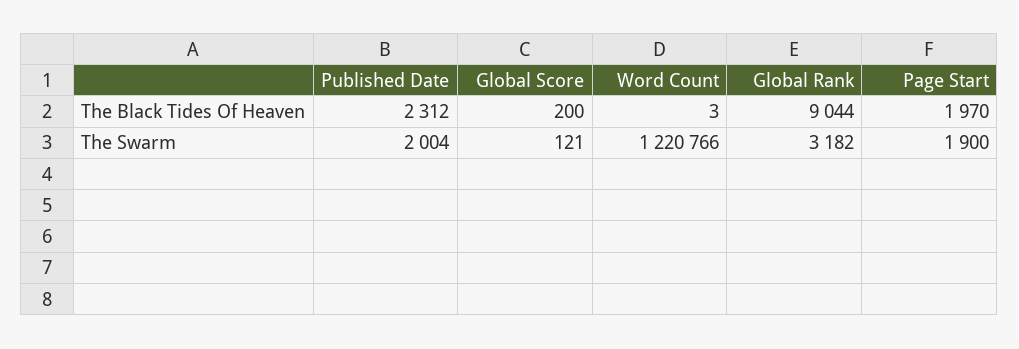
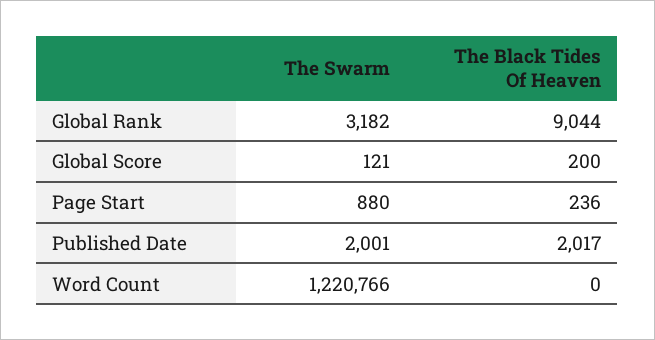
  {
    "Published Date": {
-     "The Black Tides Of Heaven": 2312,
+     "The Black Tides Of Heaven": 2017,
-     "The Swarm": 2004
+     "The Swarm": 2001
    },
    "Global Score": {
      "The Black Tides Of Heaven": 200,
      "The Swarm": 121
    },
    "Word Count": {
-     "The Black Tides Of Heaven": 3,
+     "The Black Tides Of Heaven": 0,
      "The Swarm": 1220766
    },
    "Global Rank": {
      "The Black Tides Of Heaven": 9044,
      "The Swarm": 3182
    },
    "Page Start": {
-     "The Black Tides Of Heaven": 1970,
+     "The Black Tides Of Heaven": 236,
-     "The Swarm": 1900
+     "The Swarm": 880
    }
  }

